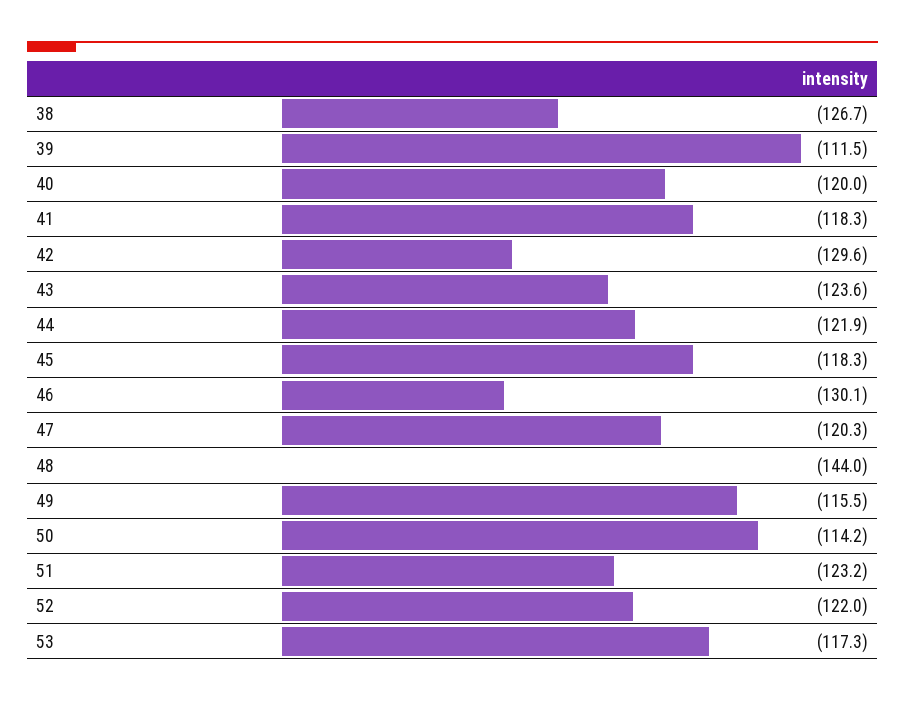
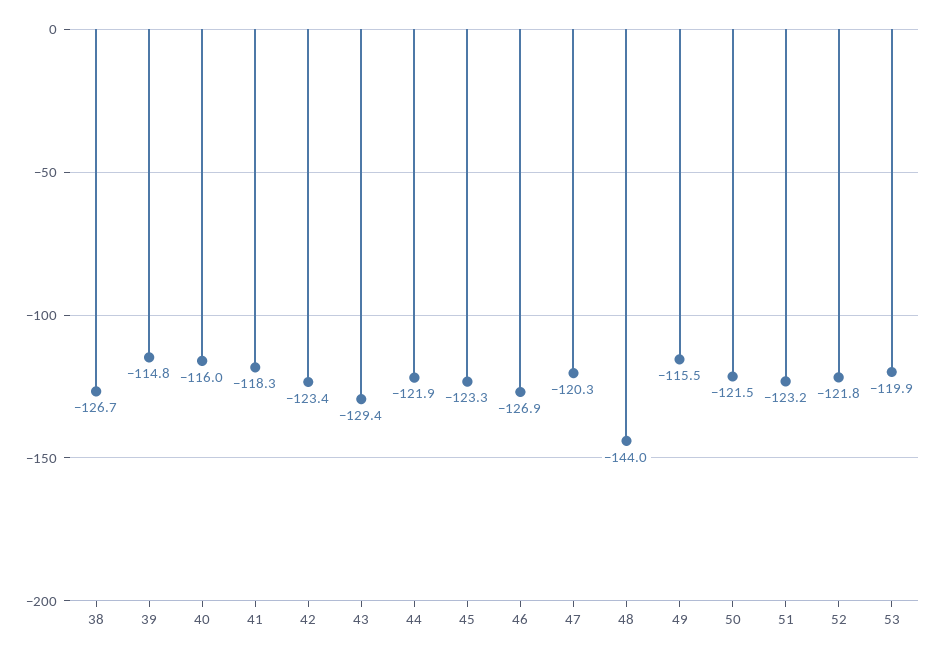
  {
    "38": -126.7,
-   "39": -111.5,
+   "39": -114.8,
-   "40": -120,
+   "40": -116,
    "41": -118.3,
-   "42": -129.6,
+   "42": -123.4,
-   "43": -123.6,
+   "43": -129.4,
    "44": -121.9,
-   "45": -118.3,
+   "45": -123.3,
-   "46": -130.1,
+   "46": -126.9,
    "47": -120.3,
    "48": -144,
    "49": -115.5,
-   "50": -114.2,
+   "50": -121.5,
    "51": -123.2,
-   "52": -122,
+   "52": -121.8,
-   "53": -117.3
+   "53": -119.9
  }

